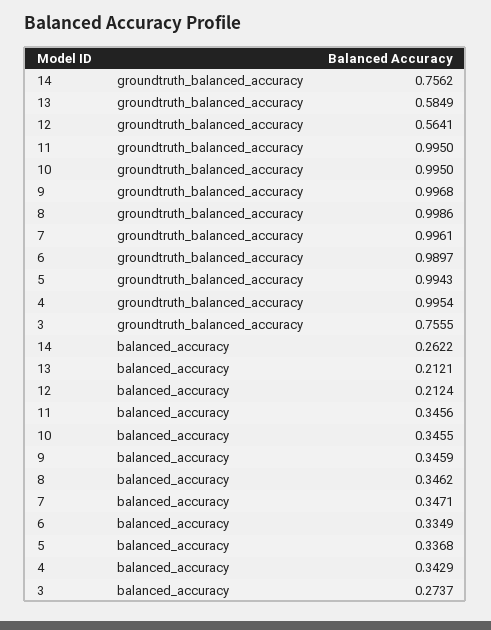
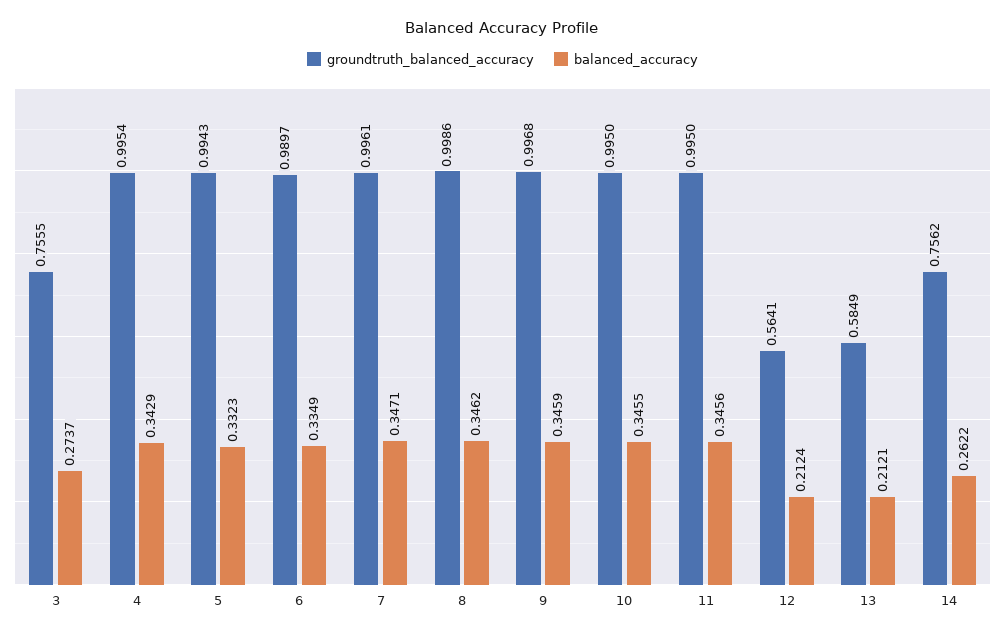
  {
    "groundtruth_balanced_accuracy": {
      "14": 0.7562,
      "13": 0.5849,
      "12": 0.5641,
      "11": 0.995,
      "10": 0.995,
      "9": 0.9968,
      "8": 0.9986,
      "7": 0.9961,
      "6": 0.9897,
      "5": 0.9943,
      "4": 0.9954,
      "3": 0.7555
    },
    "balanced_accuracy": {
      "14": 0.2622,
      "13": 0.2121,
      "12": 0.2124,
      "11": 0.3456,
      "10": 0.3455,
      "9": 0.3459,
      "8": 0.3462,
      "7": 0.3471,
      "6": 0.3349,
-     "5": 0.3368,
+     "5": 0.3323,
      "4": 0.3429,
      "3": 0.2737
    }
  }

